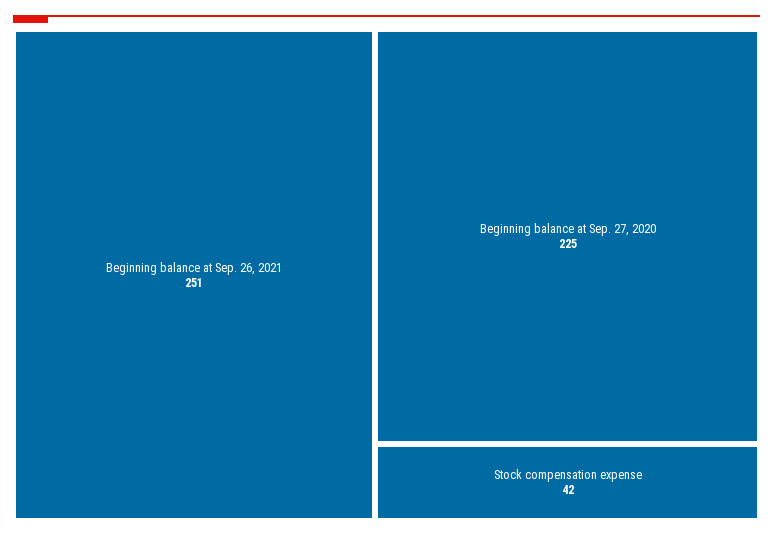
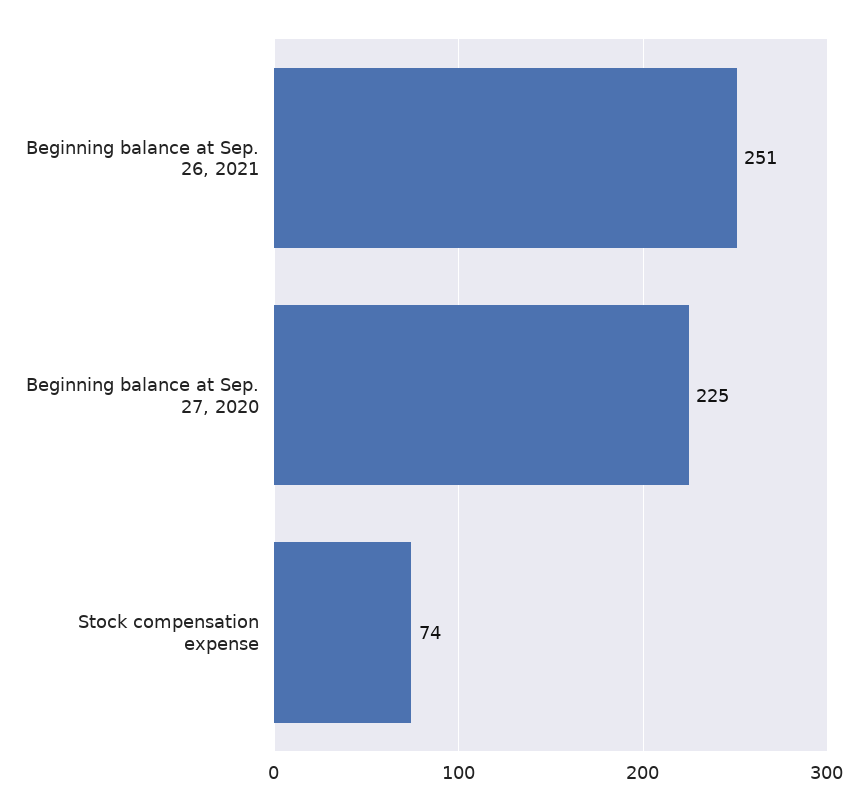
  {
    "Beginning balance at Sep. 26, 2021": 251,
    "Beginning balance at Sep. 27, 2020": 225,
-   "Stock compensation expense": 42
+   "Stock compensation expense": 74
  }

